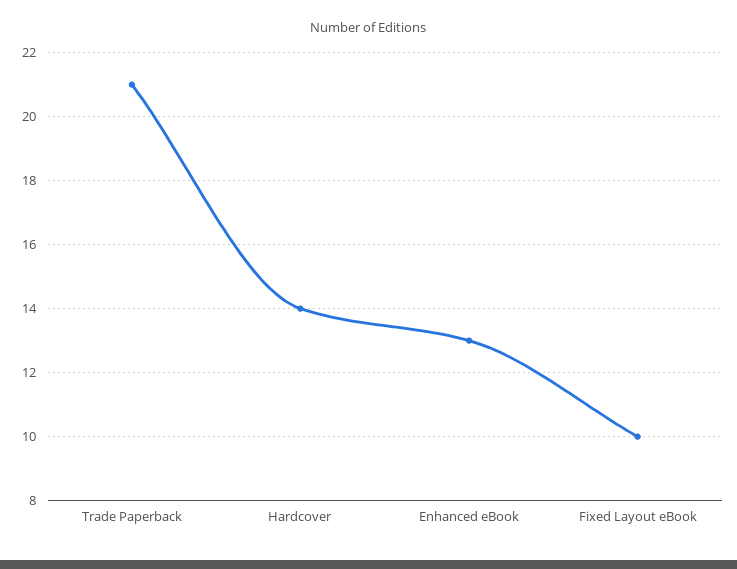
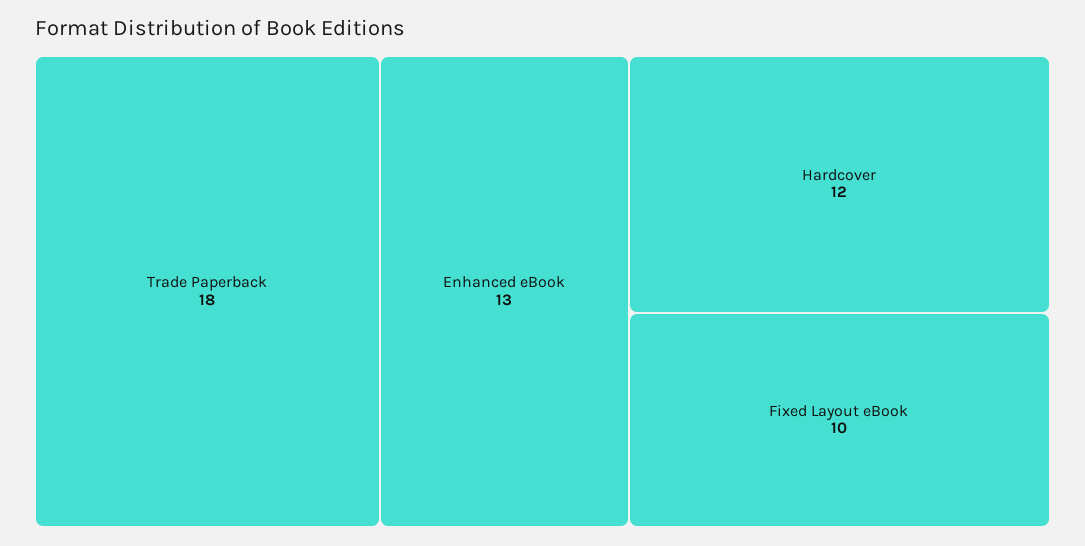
  {
-   "Trade Paperback": 21,
+   "Trade Paperback": 18,
-   "Hardcover": 14,
+   "Hardcover": 12,
    "Enhanced eBook": 13,
    "Fixed Layout eBook": 10
  }

